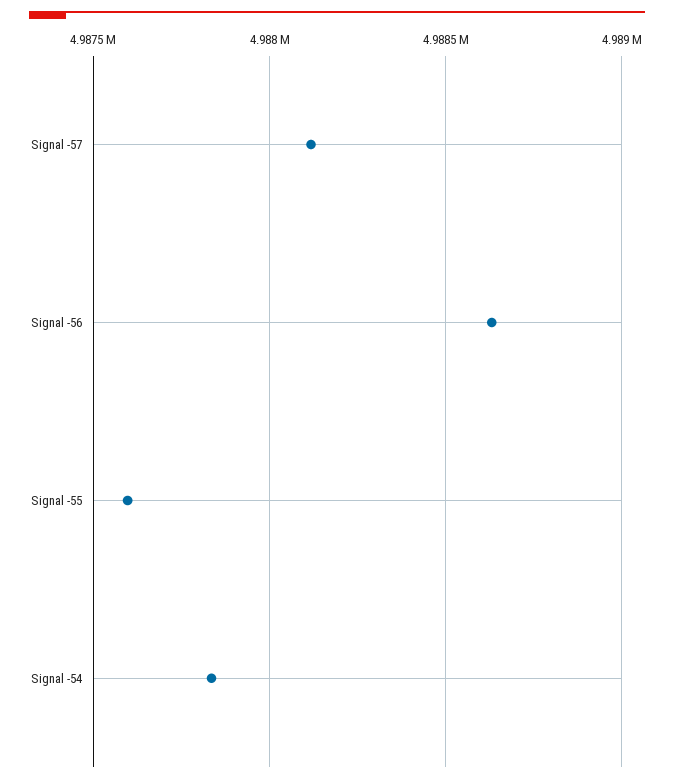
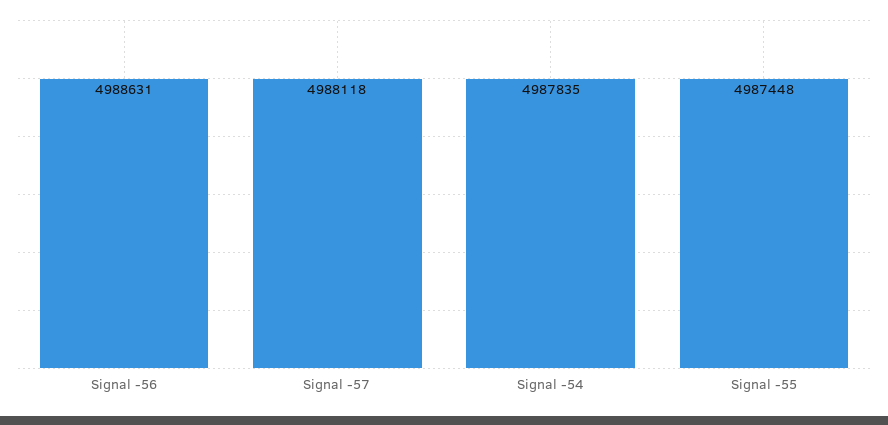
  {
    "Signal -57": 4988118,
    "Signal -56": 4988631,
-   "Signal -55": 4987600,
+   "Signal -55": 4987448,
    "Signal -54": 4987835
  }

